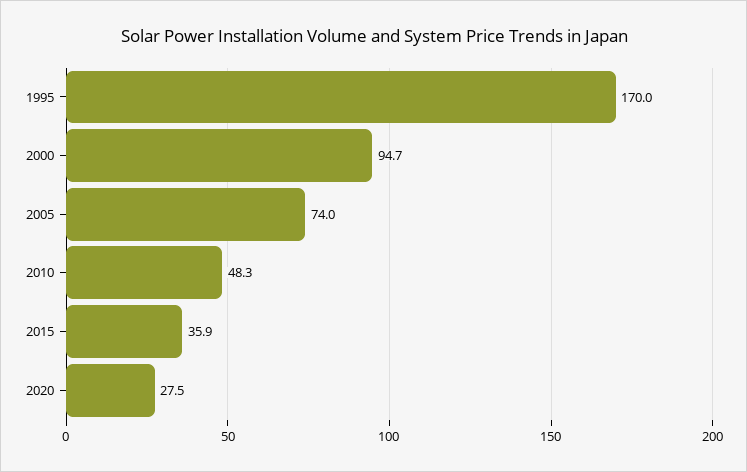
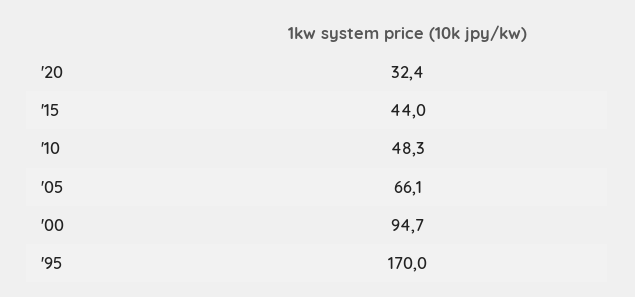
  {
    "1995": 170,
    "2000": 94.7,
-   "2005": 74,
+   "2005": 66.1,
    "2010": 48.3,
-   "2015": 35.9,
+   "2015": 44,
-   "2020": 27.5
+   "2020": 32.4
  }

